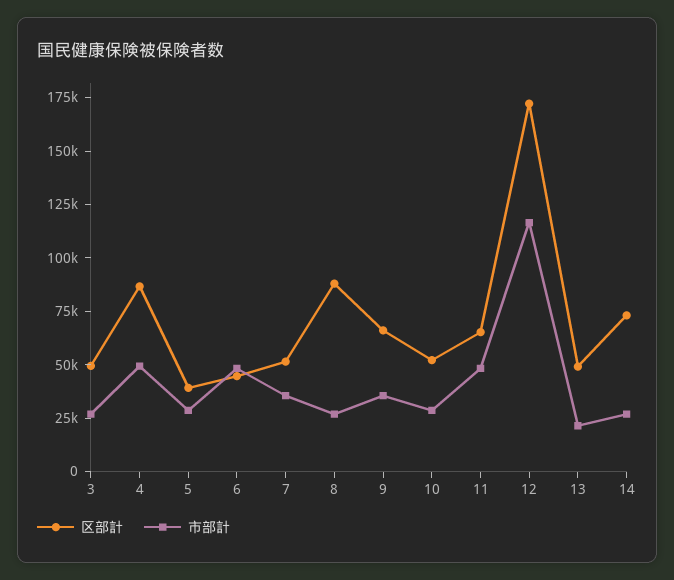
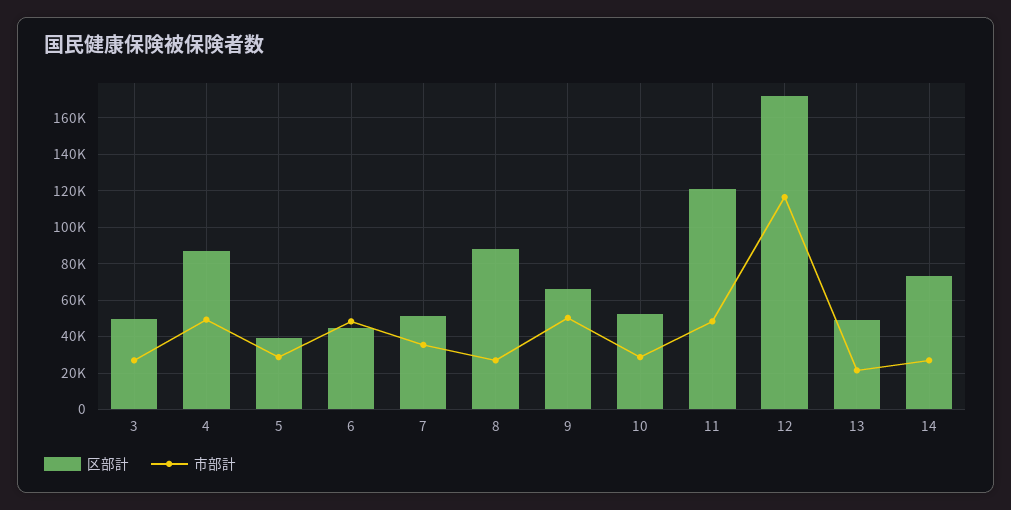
  {
    "区部計": {
      "3": 50000,
      "4": 85000,
      "5": 40000,
      "6": 45000,
      "7": 50000,
      "8": 90000,
      "9": 65000,
      "10": 50000,
-     "11": 65000,
+     "11": 120000,
      "12": 170000,
      "13": 50000,
      "14": 75000
    },
    "市部計": {
      "3": 25000,
      "4": 50000,
      "5": 30000,
      "6": 50000,
      "7": 35000,
      "8": 25000,
-     "9": 35000,
+     "9": 50000,
      "10": 30000,
      "11": 50000,
      "12": 115000,
      "13": 20000,
      "14": 25000
    }
  }

